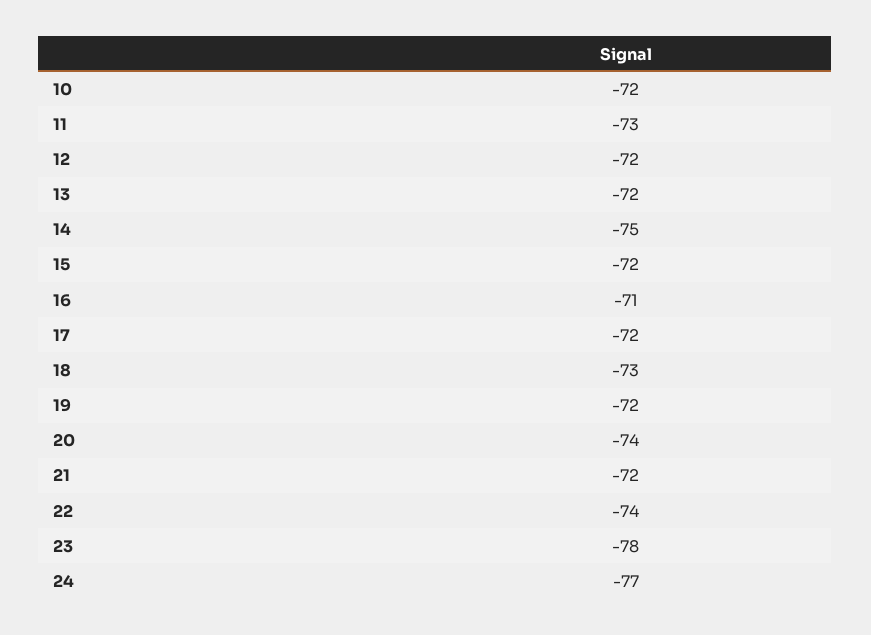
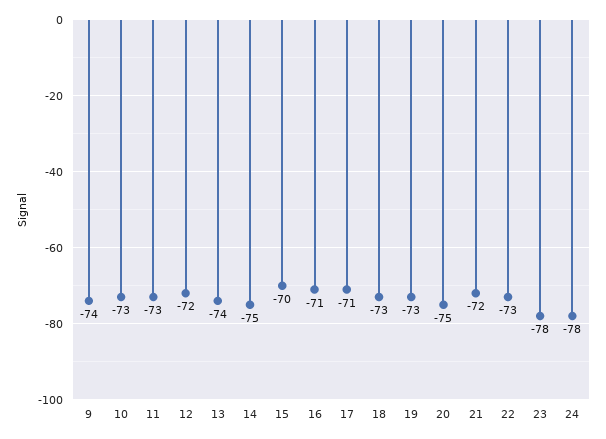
  {
-   "10": -72,
+   "10": -73,
    "11": -73,
    "12": -72,
-   "13": -72,
+   "13": -74,
    "14": -75,
-   "15": -72,
+   "15": -70,
    "16": -71,
-   "17": -72,
+   "17": -71,
    "18": -73,
-   "19": -72,
+   "19": -73,
-   "20": -74,
+   "20": -75,
    "21": -72,
-   "22": -74,
+   "22": -73,
    "23": -78,
-   "24": -77
+   "24": -78,
+   "9": -74
  }

